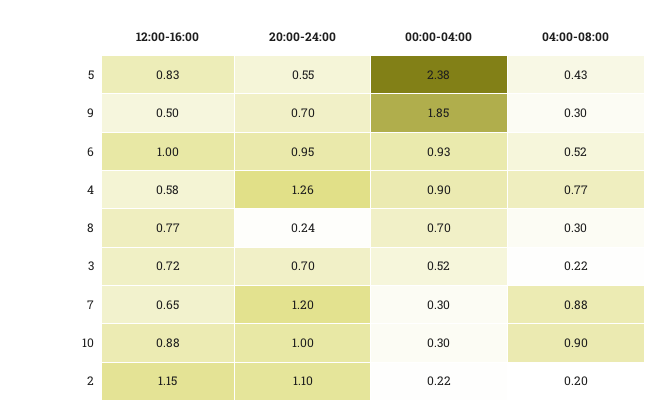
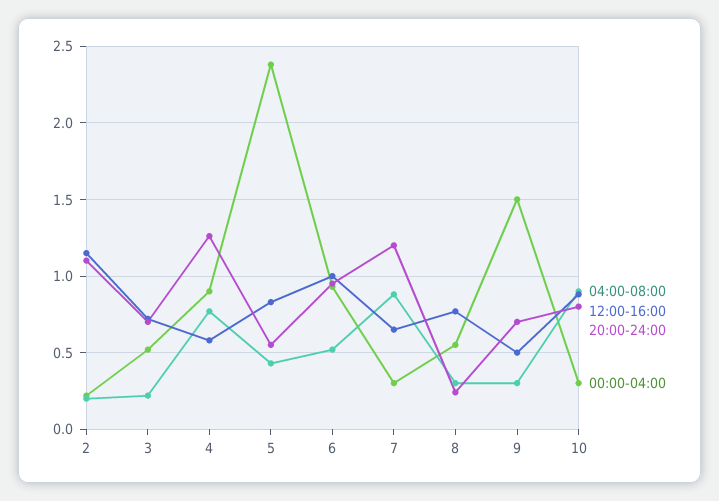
  {
    "12:00-16:00": {
      "5": 0.83,
      "9": 0.5,
      "6": 1,
      "4": 0.58,
      "8": 0.77,
      "3": 0.72,
      "7": 0.65,
      "10": 0.88,
      "2": 1.15
    },
    "20:00-24:00": {
      "5": 0.55,
      "9": 0.7,
      "6": 0.95,
      "4": 1.26,
      "8": 0.24,
      "3": 0.7,
      "7": 1.2,
-     "10": 1,
+     "10": 0.8,
      "2": 1.1
    },
    "00:00-04:00": {
      "5": 2.38,
-     "9": 1.85,
+     "9": 1.5,
      "6": 0.93,
      "4": 0.9,
-     "8": 0.7,
+     "8": 0.55,
      "3": 0.52,
      "7": 0.3,
      "10": 0.3,
      "2": 0.22
    },
    "04:00-08:00": {
      "5": 0.43,
      "9": 0.3,
      "6": 0.52,
      "4": 0.77,
      "8": 0.3,
      "3": 0.22,
      "7": 0.88,
      "10": 0.9,
      "2": 0.2
    }
  }

